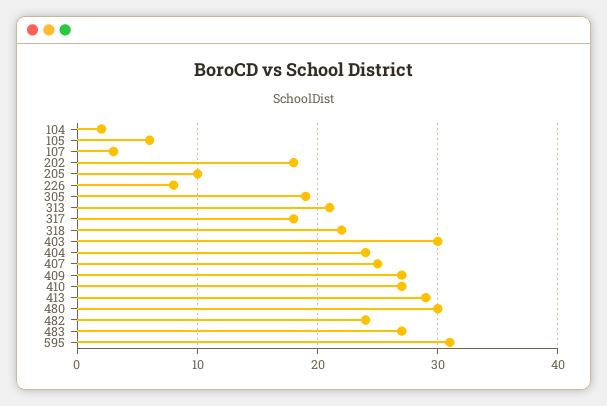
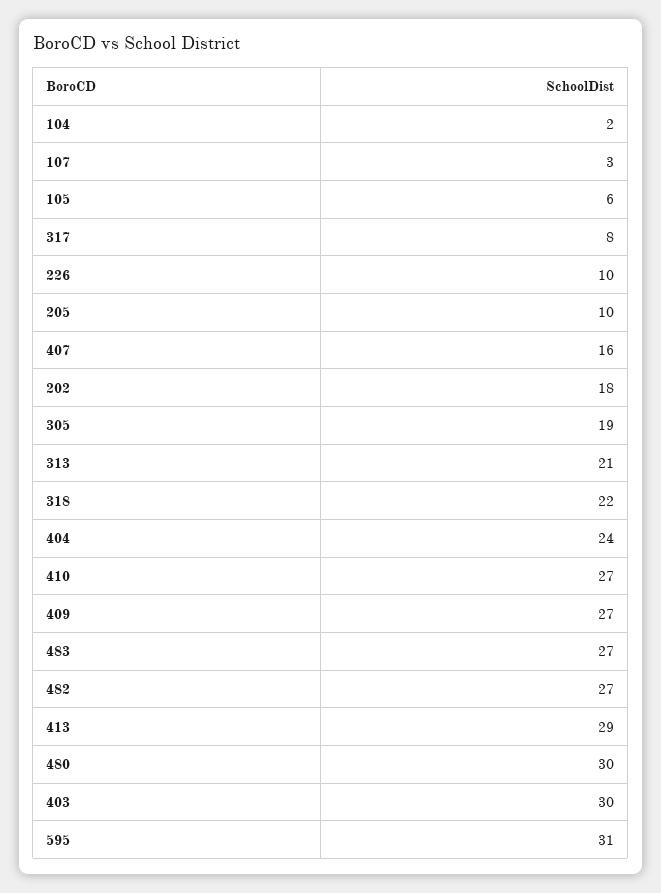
  {
    "104": 2,
    "105": 6,
    "107": 3,
    "202": 18,
    "205": 10,
-   "226": 8,
+   "226": 10,
    "305": 19,
    "313": 21,
-   "317": 18,
+   "317": 8,
    "318": 22,
    "403": 30,
    "404": 24,
-   "407": 25,
+   "407": 16,
    "409": 27,
    "410": 27,
    "413": 29,
    "480": 30,
-   "482": 24,
+   "482": 27,
    "483": 27,
    "595": 31
  }

